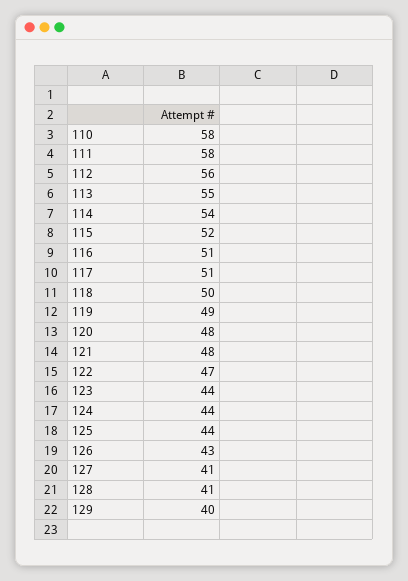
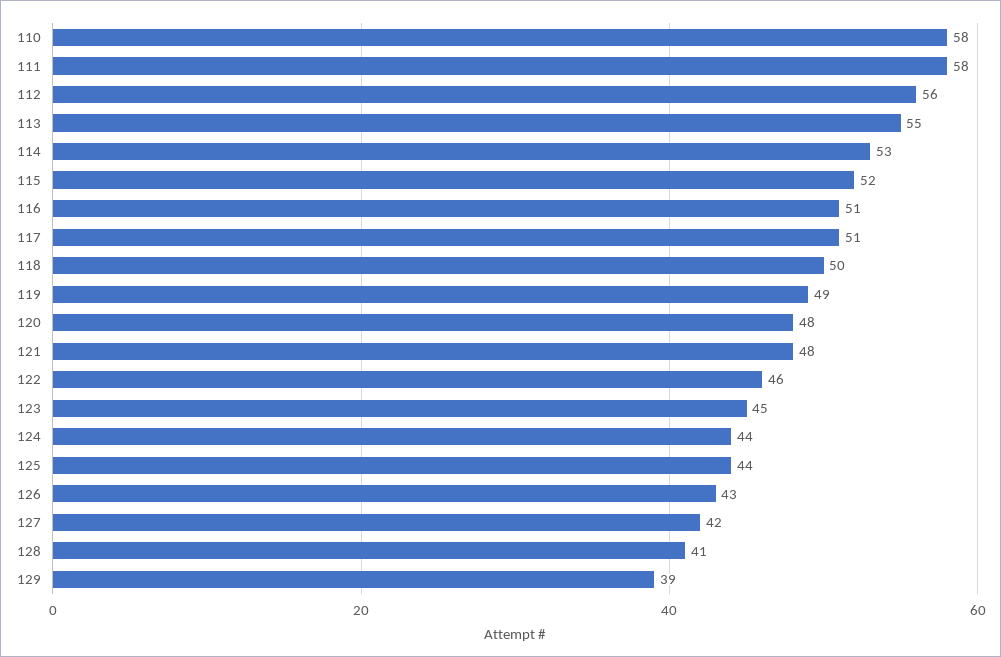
  {
    "110": 58,
    "111": 58,
    "112": 56,
    "113": 55,
-   "114": 54,
+   "114": 53,
    "115": 52,
    "116": 51,
    "117": 51,
    "118": 50,
    "119": 49,
    "120": 48,
    "121": 48,
-   "122": 47,
+   "122": 46,
-   "123": 44,
+   "123": 45,
    "124": 44,
    "125": 44,
    "126": 43,
-   "127": 41,
+   "127": 42,
    "128": 41,
-   "129": 40
+   "129": 39
  }

